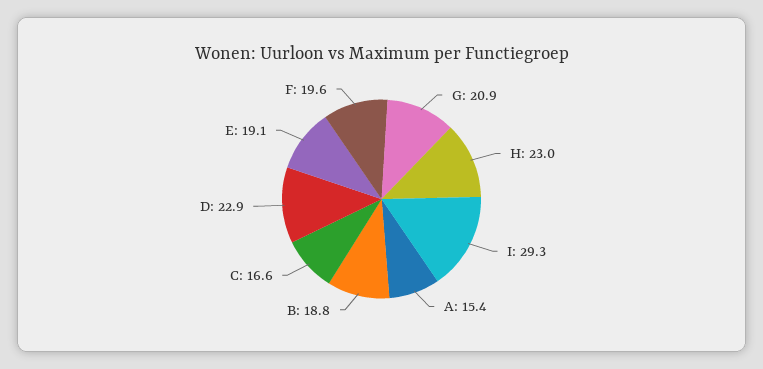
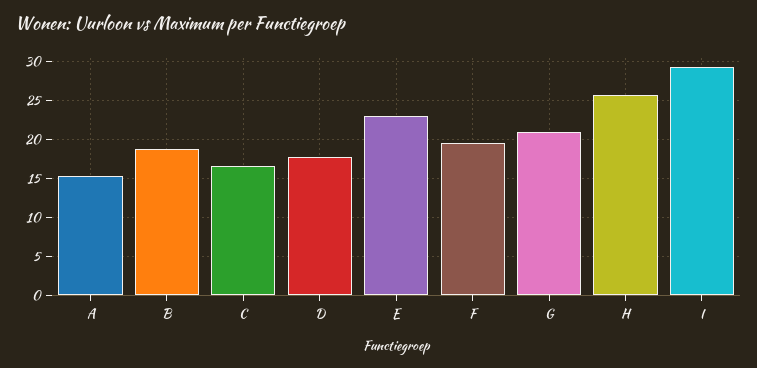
  {
    "G": 20.9,
-   "H": 23,
+   "H": 26,
    "I": 29.3,
    "A": 15.4,
    "B": 18.8,
    "C": 16.6,
-   "D": 22.9,
+   "D": 18,
-   "E": 19.1,
+   "E": 23,
    "F": 19.6
  }

